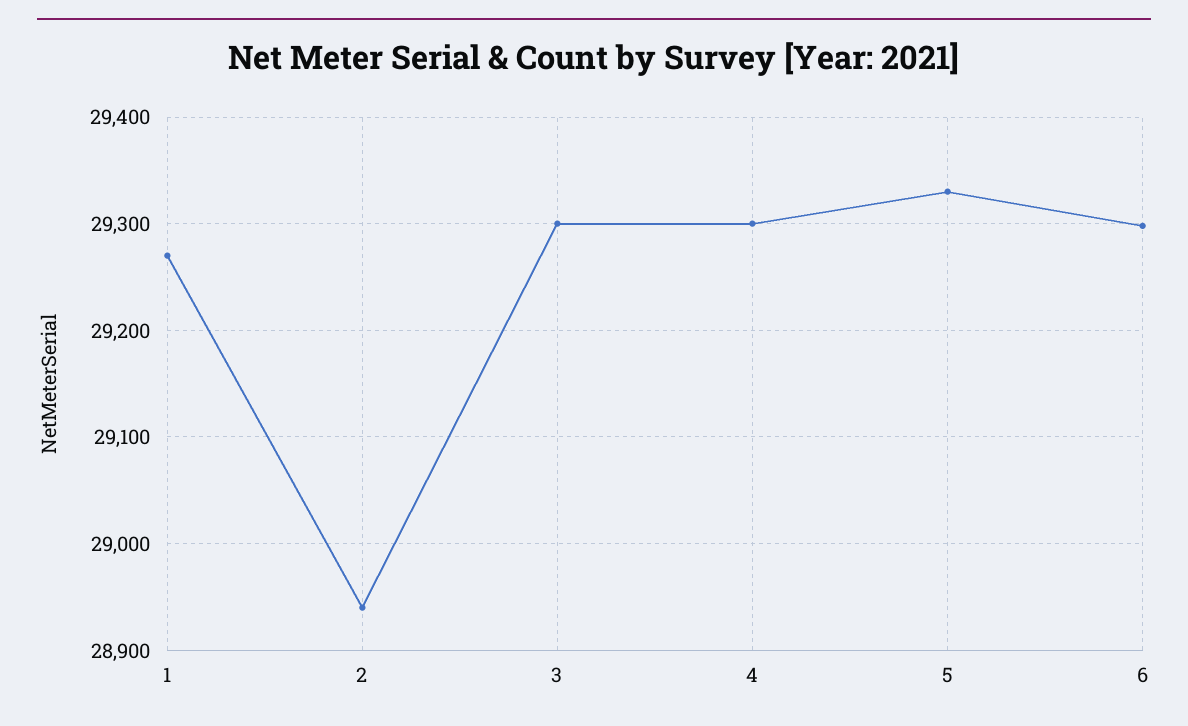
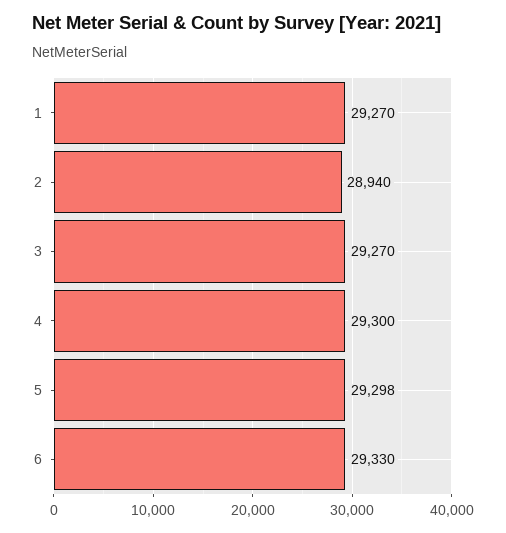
  {
    "1": 29270,
    "2": 28940,
-   "3": 29300,
+   "3": 29270,
    "4": 29300,
-   "5": 29330,
+   "5": 29298,
-   "6": 29300
+   "6": 29330
  }

